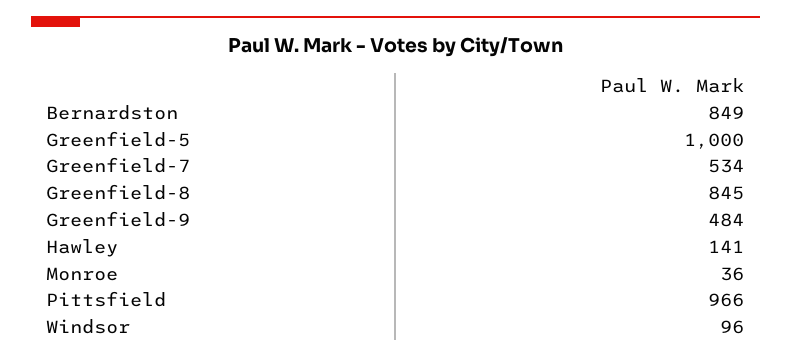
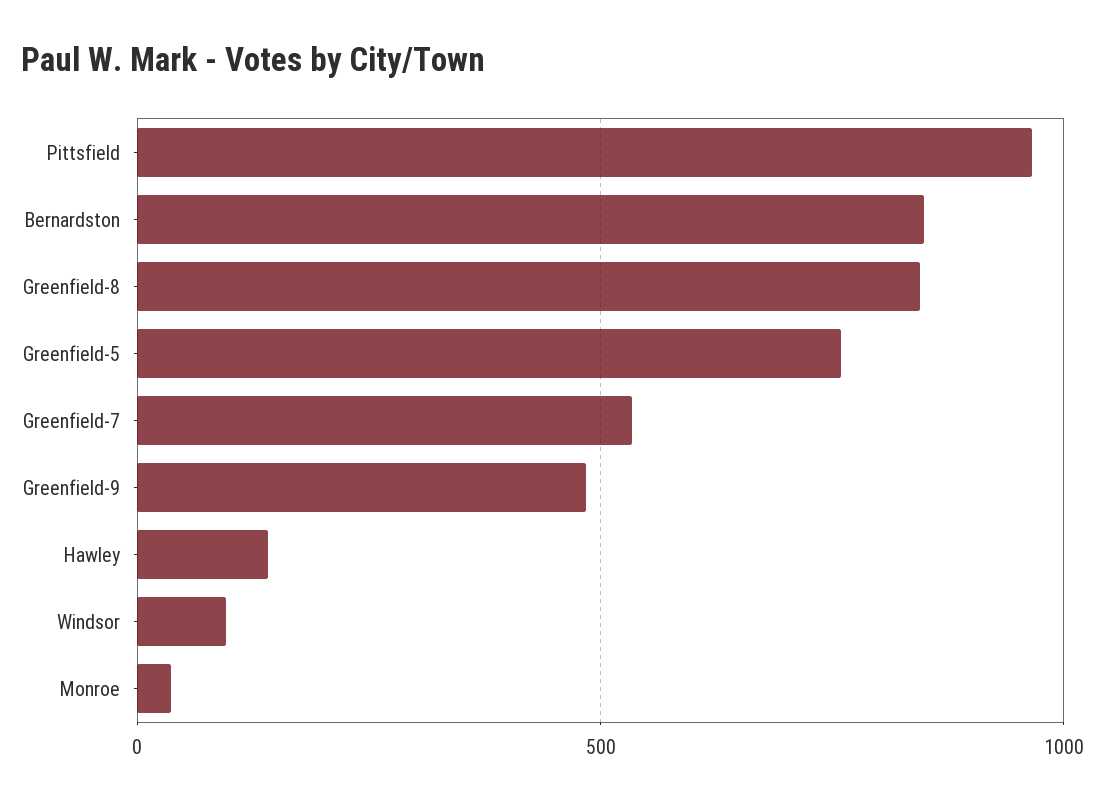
  {
    "Bernardston": 849,
-   "Greenfield-5": 1000,
+   "Greenfield-5": 750,
    "Greenfield-7": 534,
    "Greenfield-8": 845,
    "Greenfield-9": 484,
    "Hawley": 141,
    "Monroe": 36,
    "Pittsfield": 966,
    "Windsor": 96
  }

